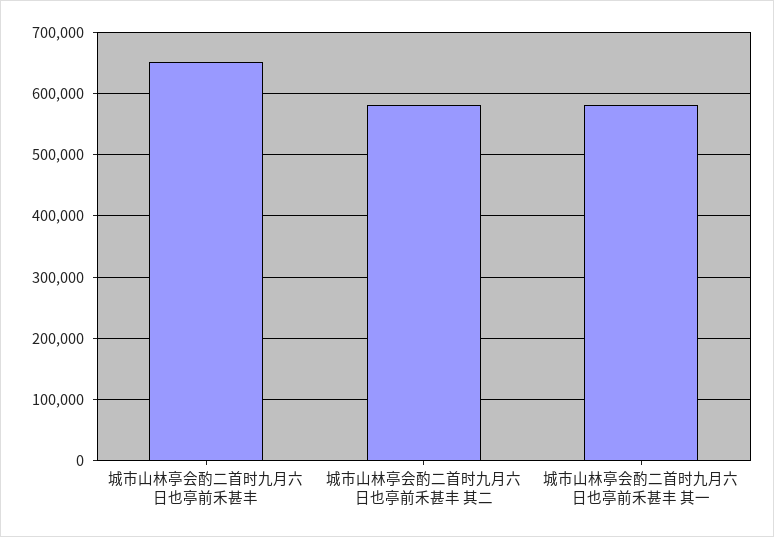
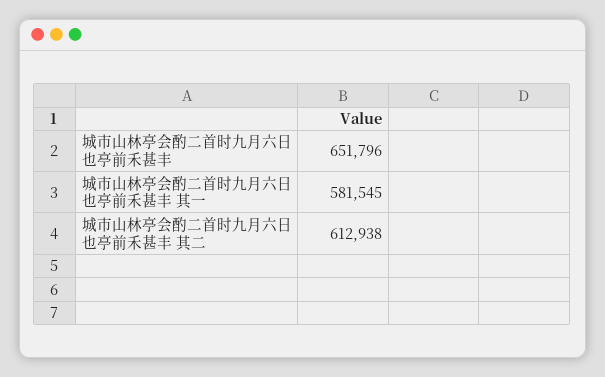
  {
    "城市山林亭会酌二首时九月六日也亭前禾甚丰": 651796,
-   "城市山林亭会酌二首时九月六日也亭前禾甚丰 其二": 580000,
+   "城市山林亭会酌二首时九月六日也亭前禾甚丰 其二": 612938,
    "城市山林亭会酌二首时九月六日也亭前禾甚丰 其一": 581545
  }

